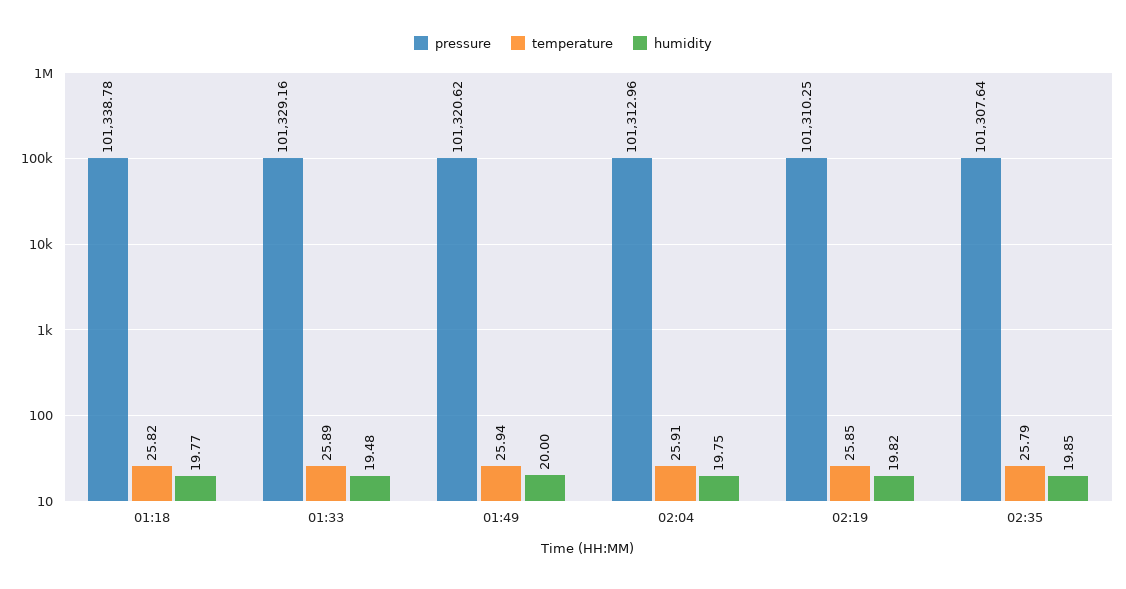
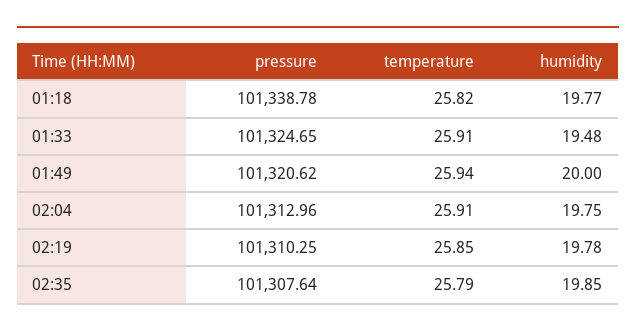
  {
    "pressure": {
      "01:18": 101338.78,
-     "01:33": 101329.16,
+     "01:33": 101324.65,
      "01:49": 101320.62,
      "02:04": 101312.96,
      "02:19": 101310.25,
      "02:35": 101307.64
    },
    "temperature": {
      "01:18": 25.82,
-     "01:33": 25.89,
+     "01:33": 25.91,
      "01:49": 25.94,
      "02:04": 25.91,
      "02:19": 25.85,
      "02:35": 25.79
    },
    "humidity": {
      "01:18": 19.77,
      "01:33": 19.48,
      "01:49": 20,
      "02:04": 19.75,
-     "02:19": 19.82,
+     "02:19": 19.78,
      "02:35": 19.85
    }
  }

